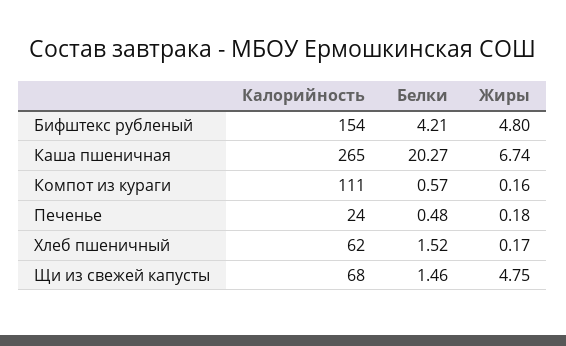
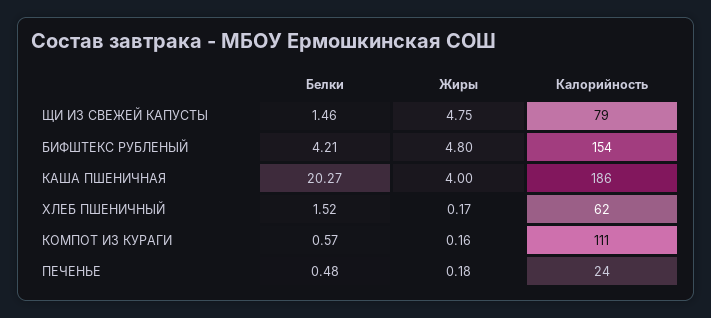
  {
    "Калорийность": {
      "Бифштекс рубленый": 154,
-     "Каша пшеничная": 265,
+     "Каша пшеничная": 186,
      "Компот из кураги": 111,
      "Печенье": 24,
      "Хлеб пшеничный": 62,
-     "Щи из свежей капусты": 68
+     "Щи из свежей капусты": 79
    },
    "Белки": {
      "Бифштекс рубленый": 4.21,
      "Каша пшеничная": 20.27,
      "Компот из кураги": 0.57,
      "Печенье": 0.48,
      "Хлеб пшеничный": 1.52,
      "Щи из свежей капусты": 1.46
    },
    "Жиры": {
      "Бифштекс рубленый": 4.8,
-     "Каша пшеничная": 6.74,
+     "Каша пшеничная": 4,
      "Компот из кураги": 0.16,
      "Печенье": 0.18,
      "Хлеб пшеничный": 0.17,
      "Щи из свежей капусты": 4.75
    }
  }

